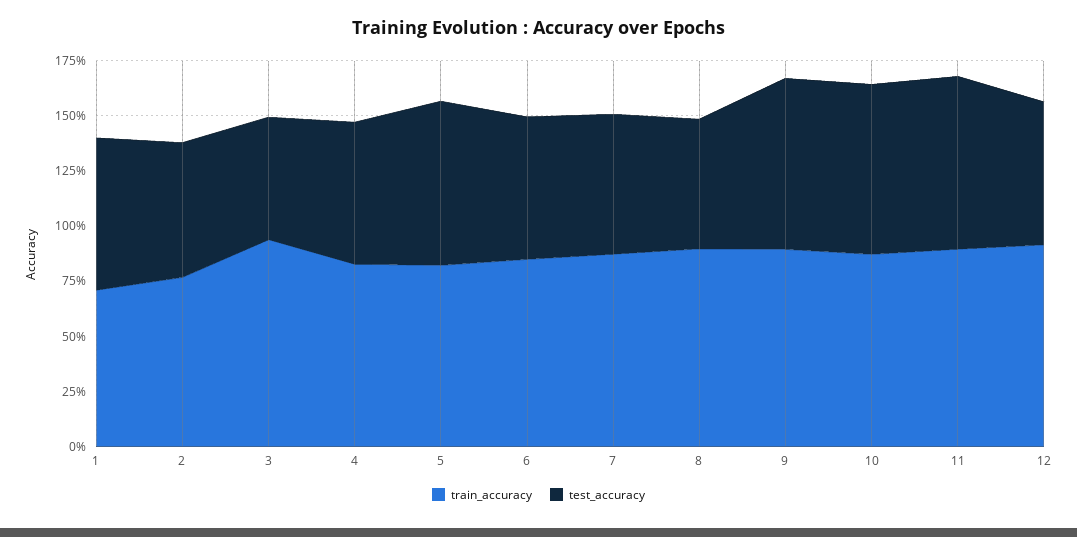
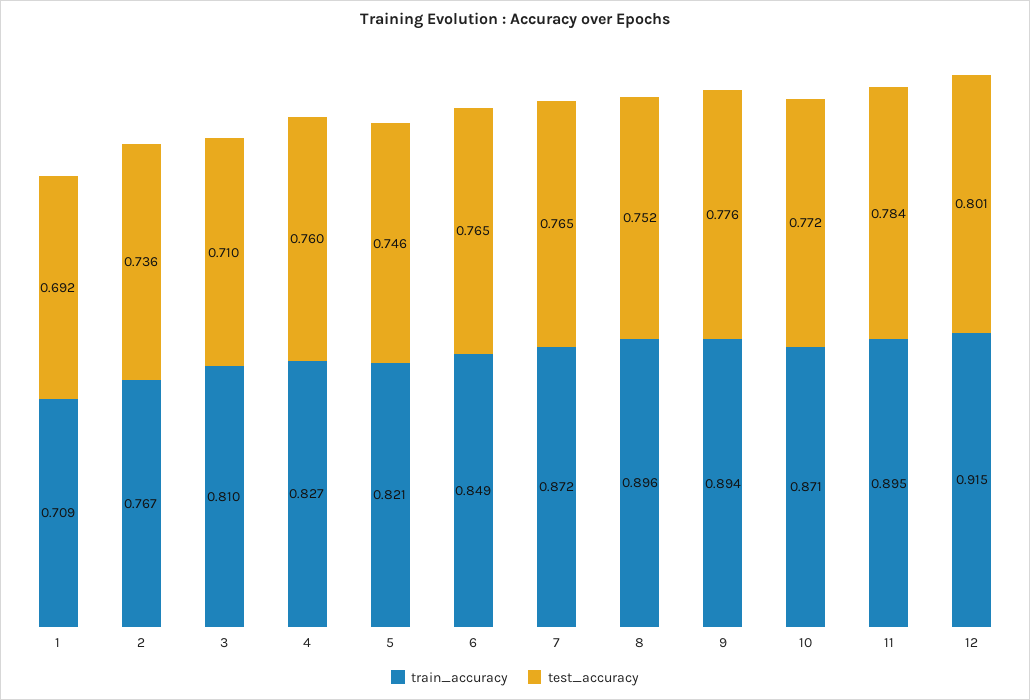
  {
    "train_accuracy": {
      "1": 0.709,
      "2": 0.767,
-     "3": 0.95,
+     "3": 0.81,
      "4": 0.827,
      "5": 0.821,
      "6": 0.849,
      "7": 0.872,
      "8": 0.896,
      "9": 0.894,
      "10": 0.871,
      "11": 0.895,
      "12": 0.915
    },
    "test_accuracy": {
      "1": 0.692,
-     "2": 0.6,
+     "2": 0.736,
-     "3": 0.55,
+     "3": 0.71,
-     "4": 0.65,
+     "4": 0.76,
      "5": 0.746,
-     "6": 0.65,
+     "6": 0.765,
-     "7": 0.65,
+     "7": 0.765,
-     "8": 0.6,
+     "8": 0.752,
      "9": 0.776,
      "10": 0.772,
      "11": 0.784,
-     "12": 0.65
+     "12": 0.801
    }
  }

